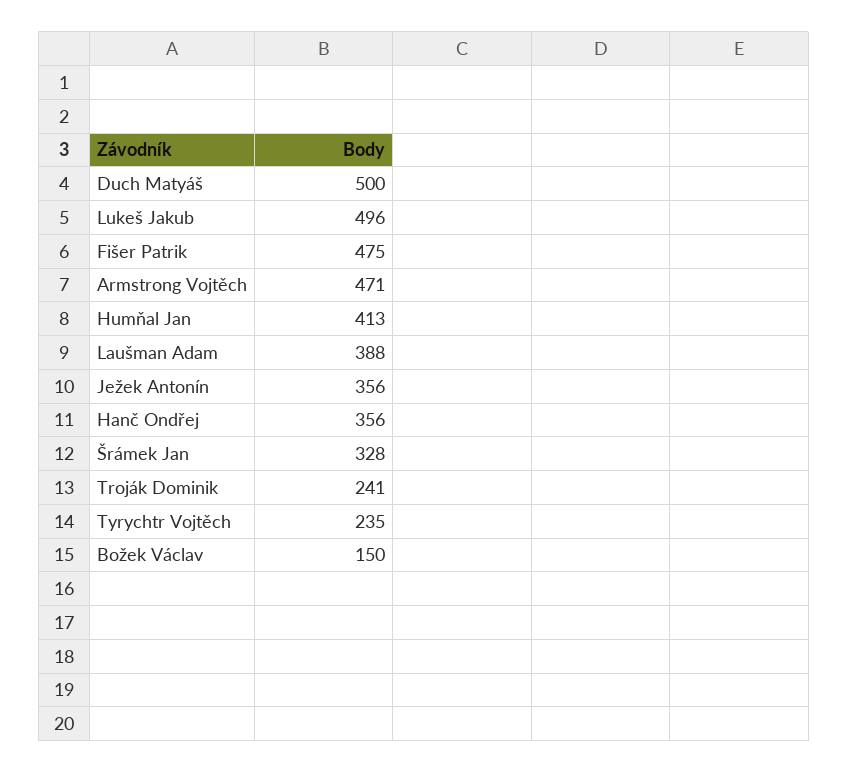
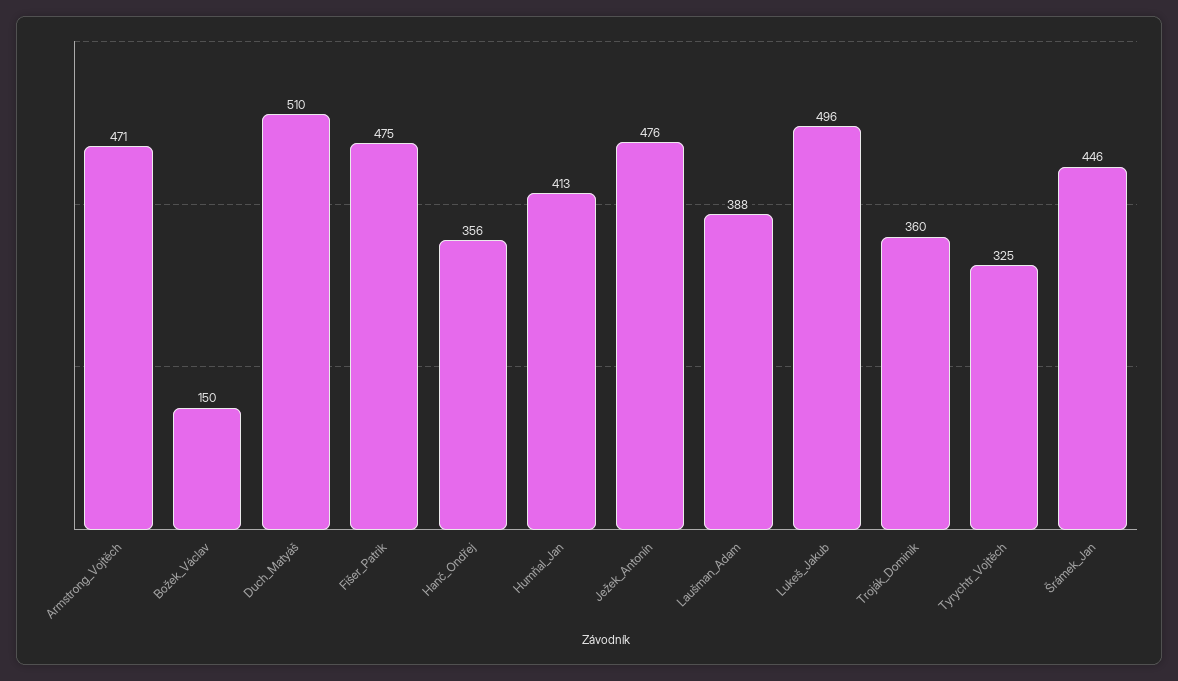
  {
-   "Duch Matyáš": 500,
+   "Duch Matyáš": 510,
    "Lukeš Jakub": 496,
    "Fišer Patrik": 475,
    "Armstrong Vojtěch": 471,
    "Humňal Jan": 413,
    "Laušman Adam": 388,
-   "Ježek Antonín": 356,
+   "Ježek Antonín": 476,
    "Hanč Ondřej": 356,
-   "Šrámek Jan": 328,
+   "Šrámek Jan": 446,
-   "Troják Dominik": 241,
+   "Troják Dominik": 360,
-   "Tyrychtr Vojtěch": 235,
+   "Tyrychtr Vojtěch": 325,
    "Božek Václav": 150
  }

